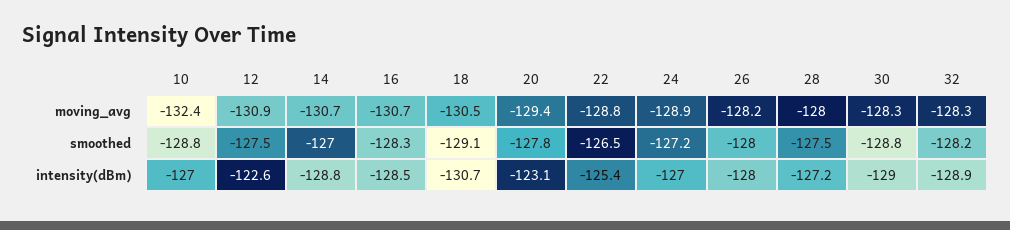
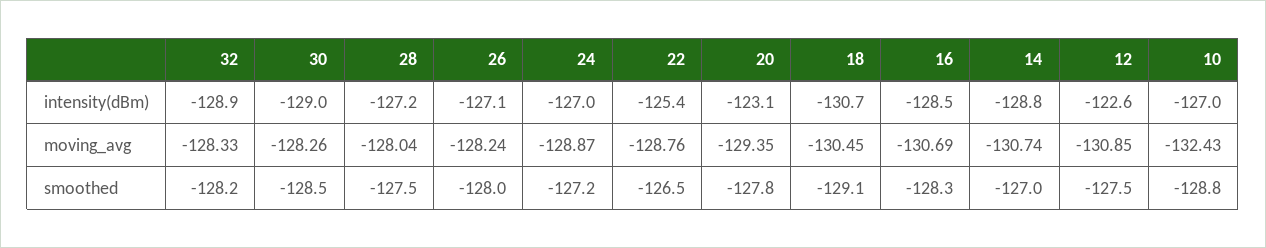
  {
    "10": {
      "moving_avg": -132.43,
      "smoothed": -128.8,
      "intensity(dBm)": -127
    },
    "12": {
      "moving_avg": -130.85,
      "smoothed": -127.5,
      "intensity(dBm)": -122.6
    },
    "14": {
      "moving_avg": -130.74,
      "smoothed": -127,
      "intensity(dBm)": -128.8
    },
    "16": {
      "moving_avg": -130.69,
      "smoothed": -128.3,
      "intensity(dBm)": -128.5
    },
    "18": {
      "moving_avg": -130.45,
      "smoothed": -129.1,
      "intensity(dBm)": -130.7
    },
    "20": {
      "moving_avg": -129.35,
      "smoothed": -127.8,
      "intensity(dBm)": -123.1
    },
    "22": {
      "moving_avg": -128.76,
      "smoothed": -126.5,
      "intensity(dBm)": -125.4
    },
    "24": {
      "moving_avg": -128.87,
      "smoothed": -127.2,
      "intensity(dBm)": -127
    },
    "26": {
      "moving_avg": -128.24,
      "smoothed": -128,
-     "intensity(dBm)": -128
+     "intensity(dBm)": -127.1
    },
    "28": {
      "moving_avg": -128.04,
      "smoothed": -127.5,
      "intensity(dBm)": -127.2
    },
    "30": {
      "moving_avg": -128.26,
-     "smoothed": -128.8,
+     "smoothed": -128.5,
      "intensity(dBm)": -129
    },
    "32": {
      "moving_avg": -128.33,
      "smoothed": -128.2,
      "intensity(dBm)": -128.9
    }
  }

